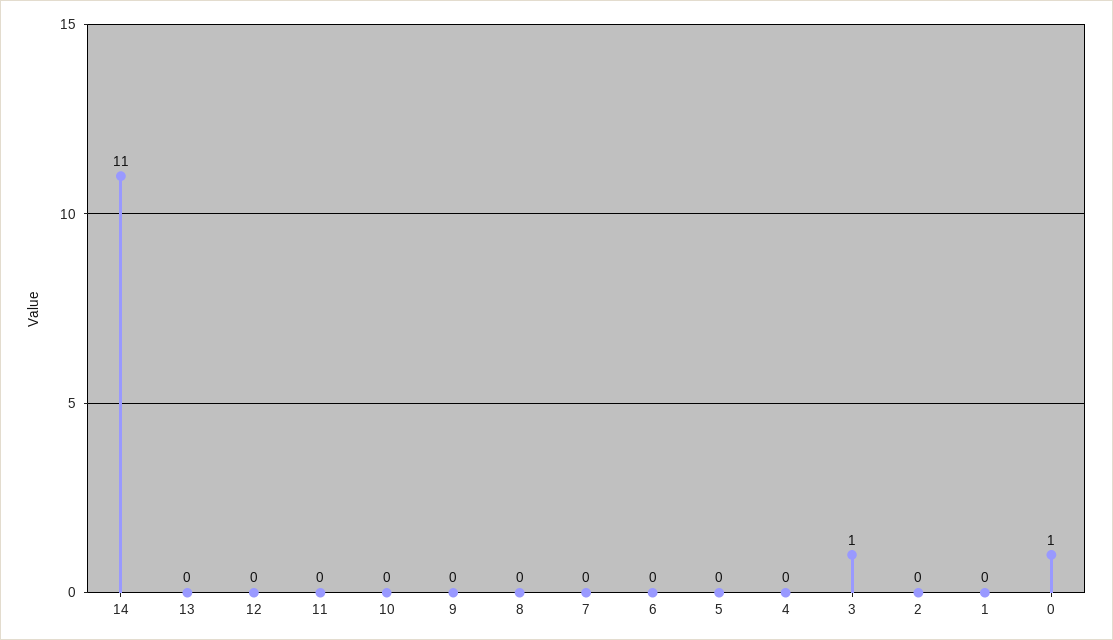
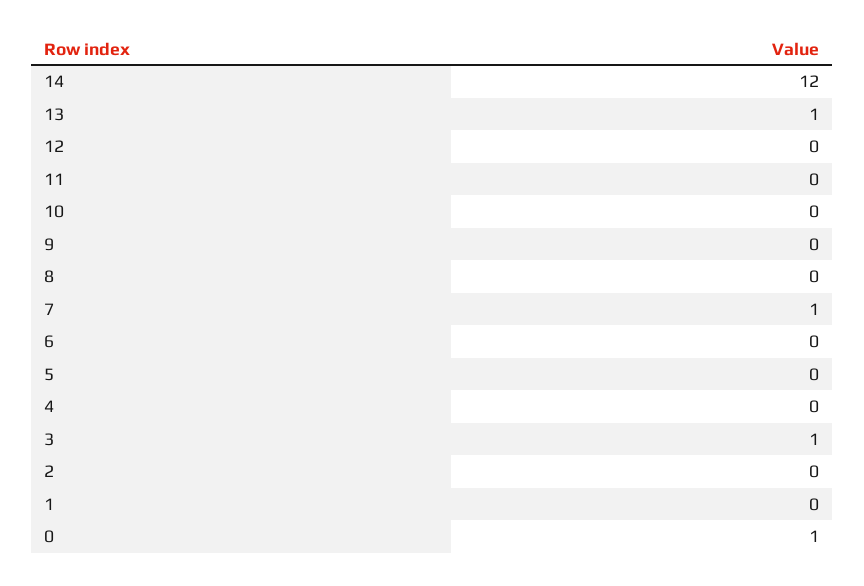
  {
-   "14": 11,
+   "14": 12,
-   "13": 0,
+   "13": 1,
    "12": 0,
    "11": 0,
    "10": 0,
    "9": 0,
    "8": 0,
-   "7": 0,
+   "7": 1,
    "6": 0,
    "5": 0,
    "4": 0,
    "3": 1,
    "2": 0,
    "1": 0,
    "0": 1
  }

